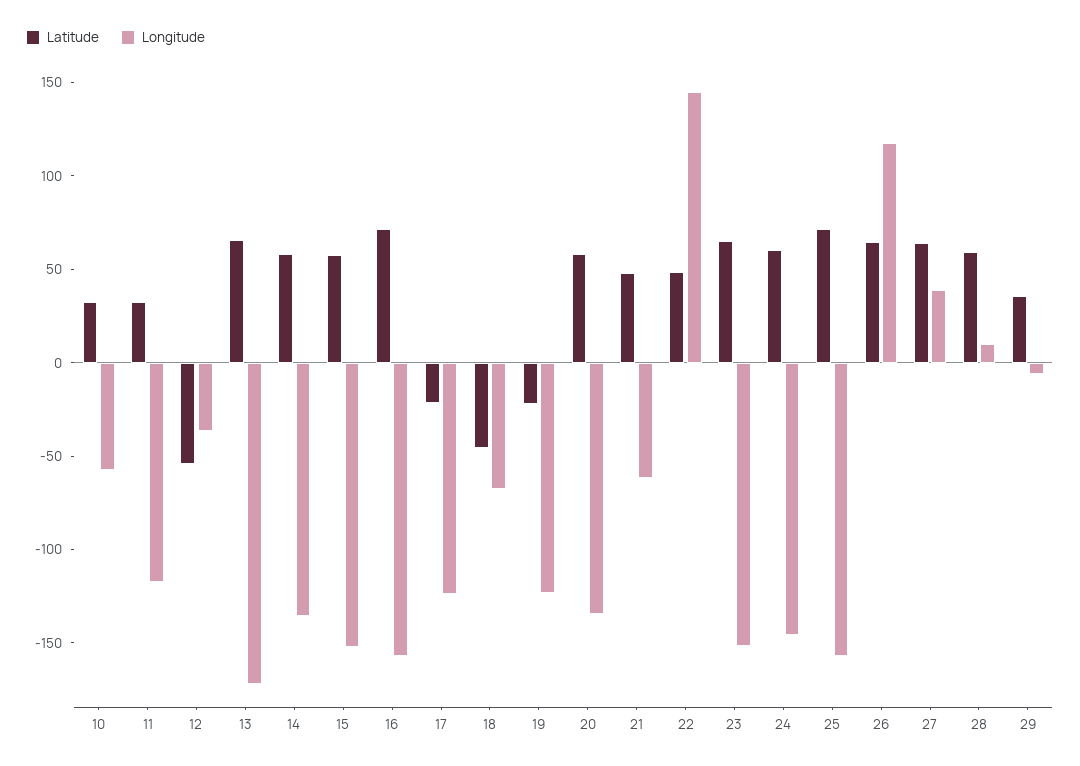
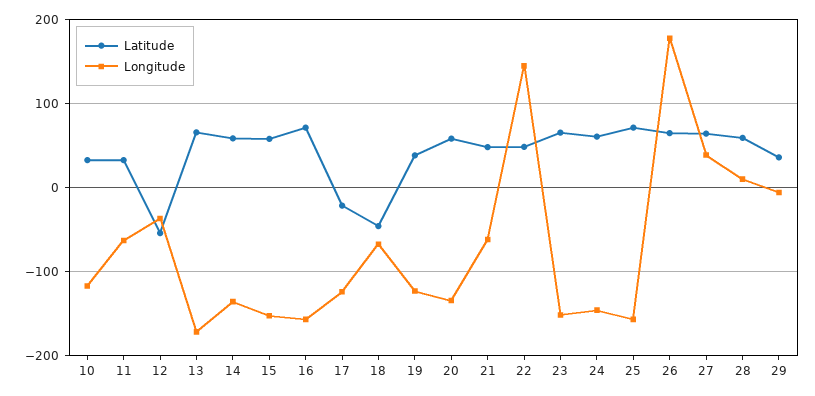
  {
    "Latitude": {
      "10": 30,
      "11": 30,
      "12": -50,
      "13": 70,
      "14": 60,
      "15": 60,
      "16": 70,
      "17": -20,
      "18": -50,
-     "19": -20,
+     "19": 40,
      "20": 60,
      "21": 50,
      "22": 50,
      "23": 70,
      "24": 60,
      "25": 70,
      "26": 60,
      "27": 60,
      "28": 60,
      "29": 40
    },
    "Longitude": {
-     "10": -60,
+     "10": -120,
-     "11": -120,
+     "11": -60,
      "12": -40,
      "13": -170,
      "14": -140,
      "15": -150,
      "16": -160,
      "17": -120,
      "18": -70,
      "19": -120,
      "20": -130,
      "21": -60,
      "22": 140,
      "23": -150,
      "24": -150,
      "25": -160,
-     "26": 120,
+     "26": 180,
      "27": 40,
      "28": 10,
      "29": -10
    }
  }

